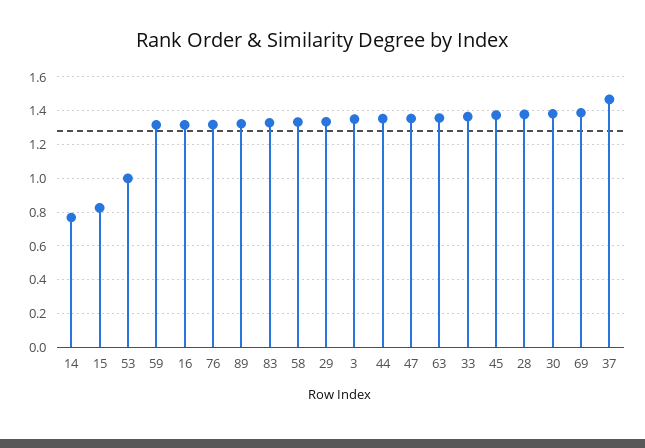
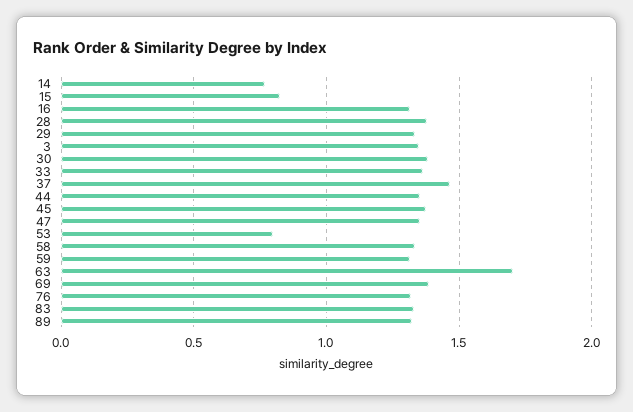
  {
    "14": 0.75,
    "15": 0.85,
-   "53": 1,
+   "53": 0.8,
    "59": 1.3,
    "16": 1.3,
    "76": 1.3,
    "89": 1.3,
    "83": 1.35,
    "58": 1.35,
    "29": 1.35,
    "3": 1.35,
    "44": 1.35,
    "47": 1.35,
-   "63": 1.35,
+   "63": 1.7,
    "33": 1.35,
    "45": 1.35,
    "28": 1.4,
    "30": 1.4,
    "69": 1.4,
    "37": 1.45
  }

